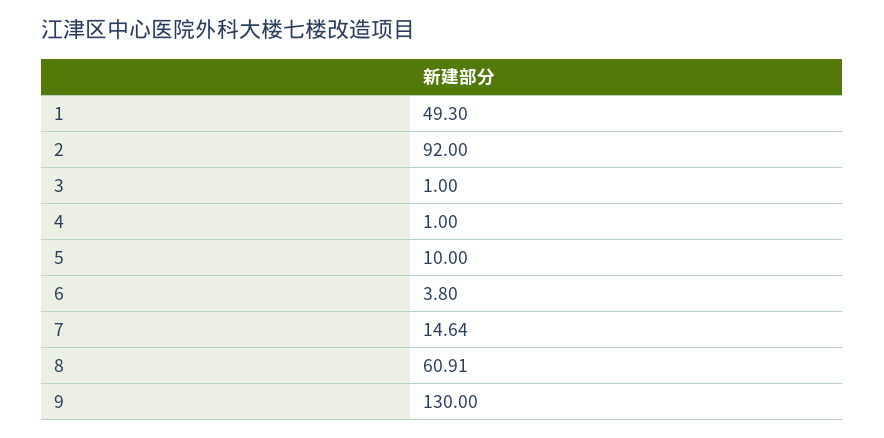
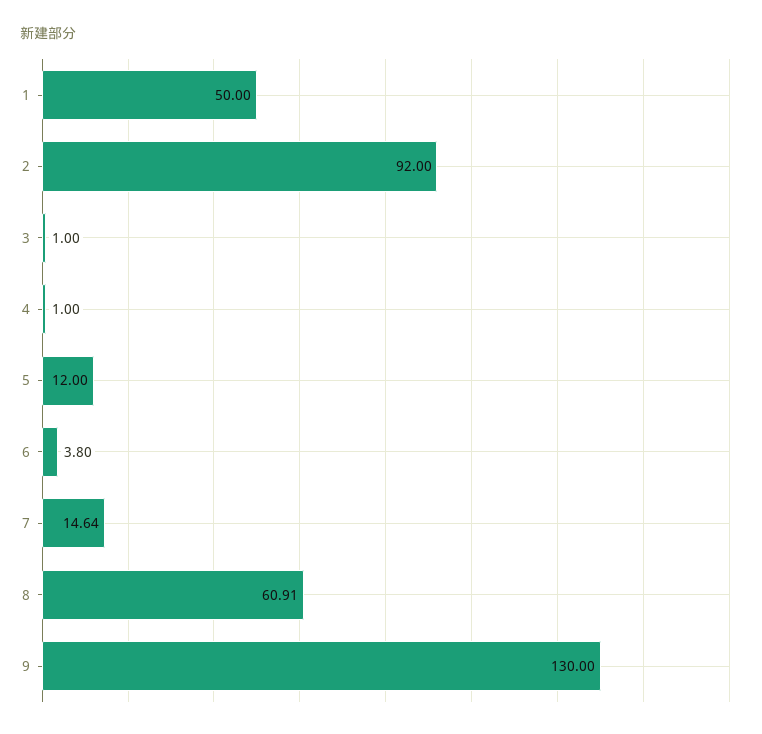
  {
-   "1": 49.3,
+   "1": 50,
    "2": 92,
    "3": 1,
    "4": 1,
-   "5": 10,
+   "5": 12,
    "6": 3.8,
    "7": 14.64,
    "8": 60.91,
    "9": 130
  }

